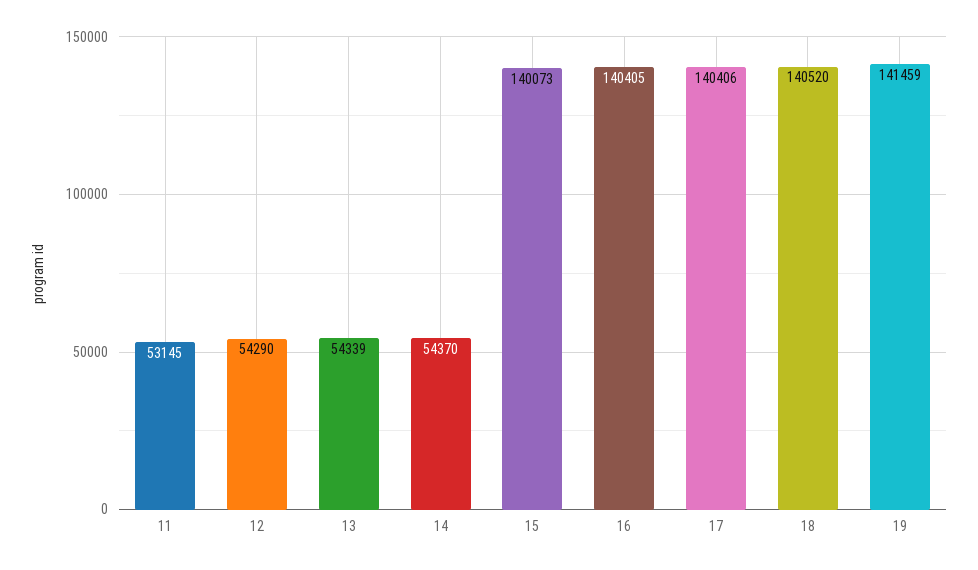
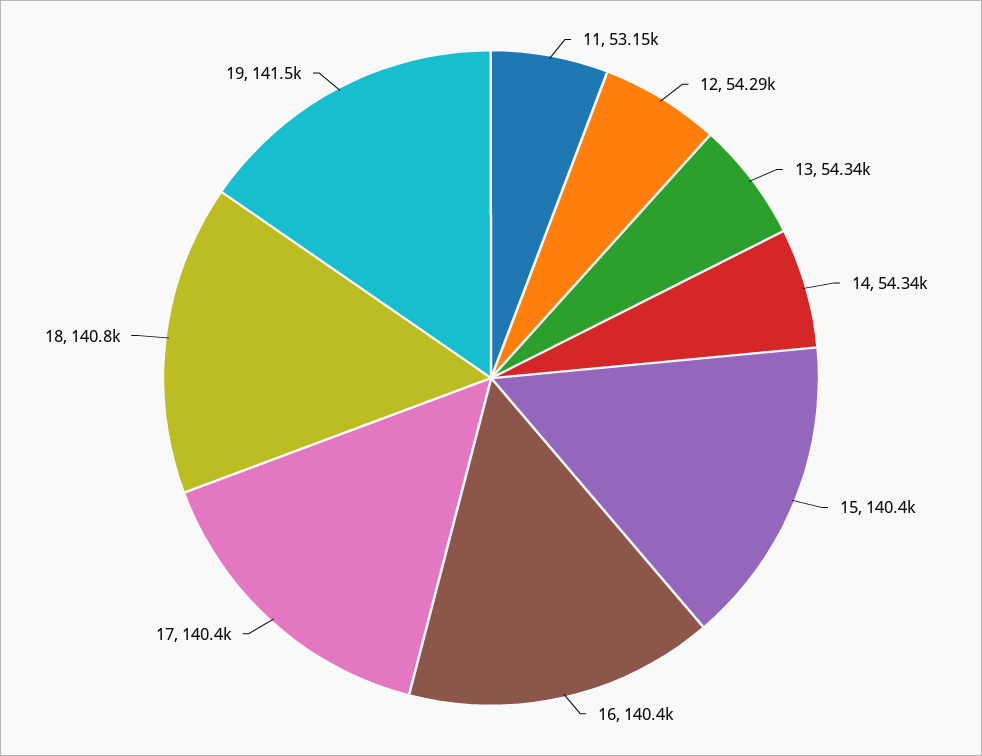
  {
    "11": 53145,
    "12": 54290,
    "13": 54339,
-   "14": 54370,
+   "14": 54340,
-   "15": 140073,
+   "15": 140400,
    "16": 140405,
    "17": 140406,
-   "18": 140520,
+   "18": 140800,
    "19": 141459
  }

